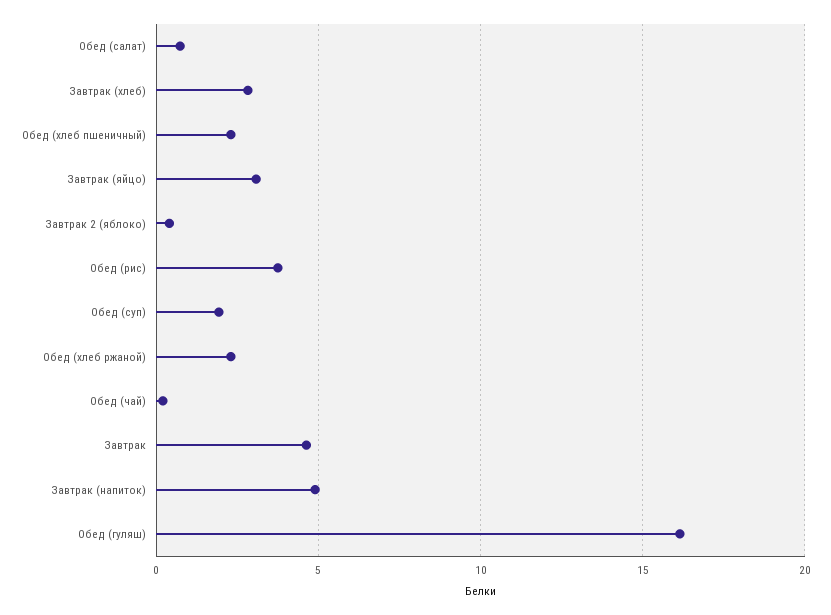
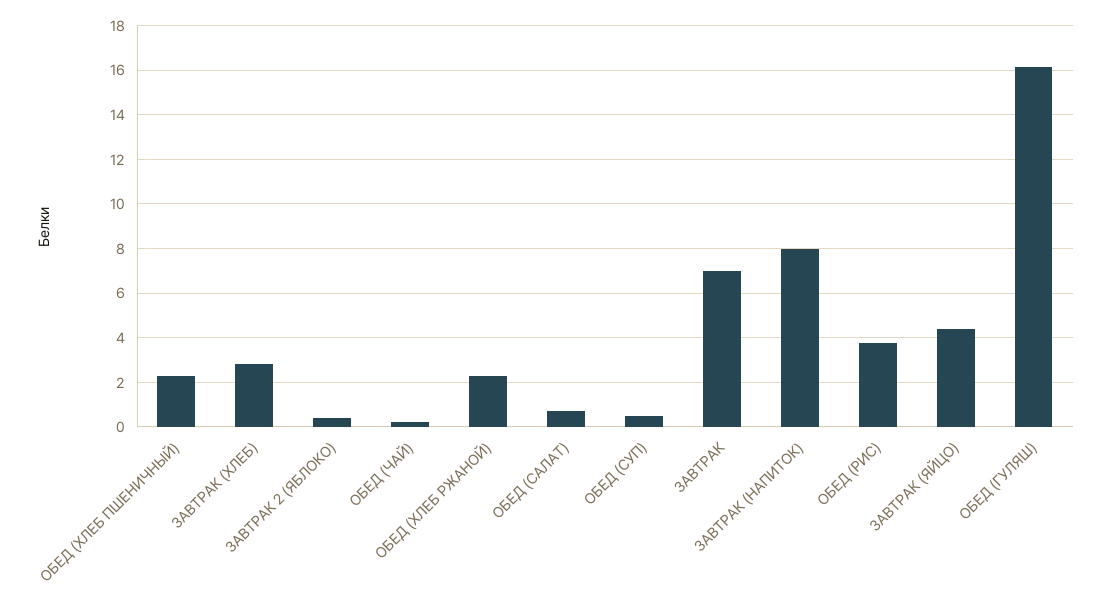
  {
    "Обед (салат)": 0.5,
    "Завтрак (хлеб)": 3,
    "Обед (хлеб пшеничный)": 2.5,
-   "Завтрак (яйцо)": 3,
+   "Завтрак (яйцо)": 4.5,
    "Завтрак 2 (яблоко)": 0.5,
    "Обед (рис)": 4,
-   "Обед (суп)": 2,
+   "Обед (суп)": 0.5,
    "Обед (хлеб ржаной)": 2.5,
    "Обед (чай)": 0,
-   "Завтрак": 4.5,
+   "Завтрак": 7,
-   "Завтрак (напиток)": 5,
+   "Завтрак (напиток)": 8,
    "Обед (гуляш)": 16
  }

